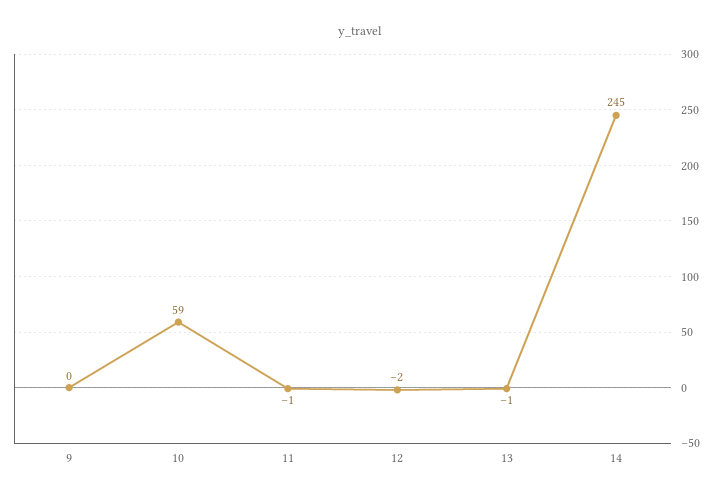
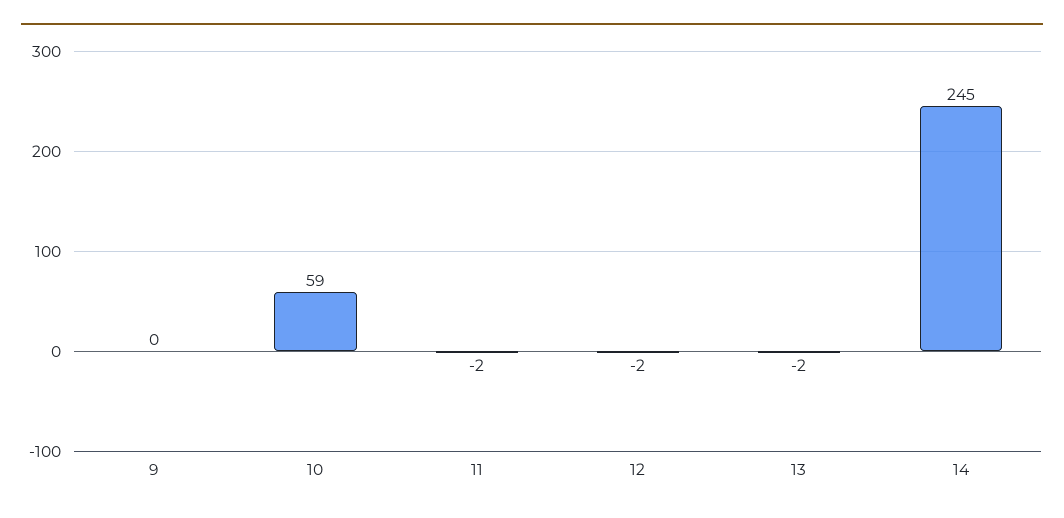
  {
    "9": 0,
    "10": 59,
-   "11": -1,
+   "11": -2,
    "12": -2,
-   "13": -1,
+   "13": -2,
    "14": 245
  }

